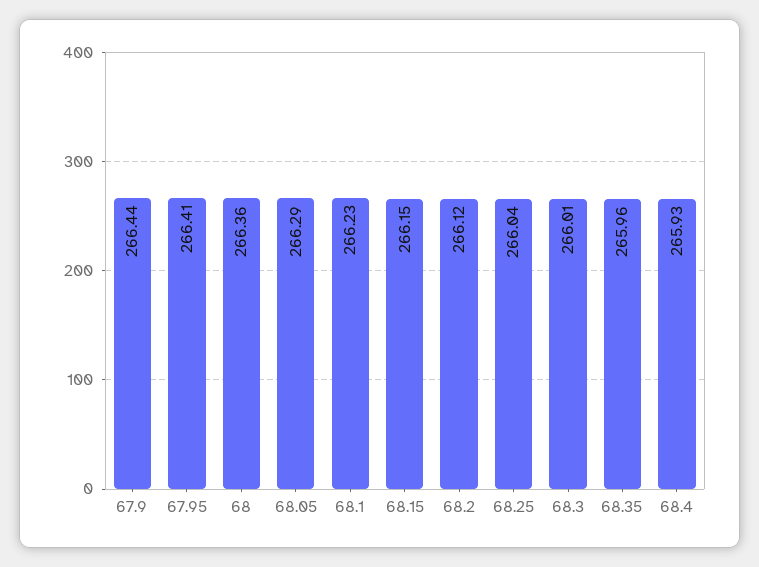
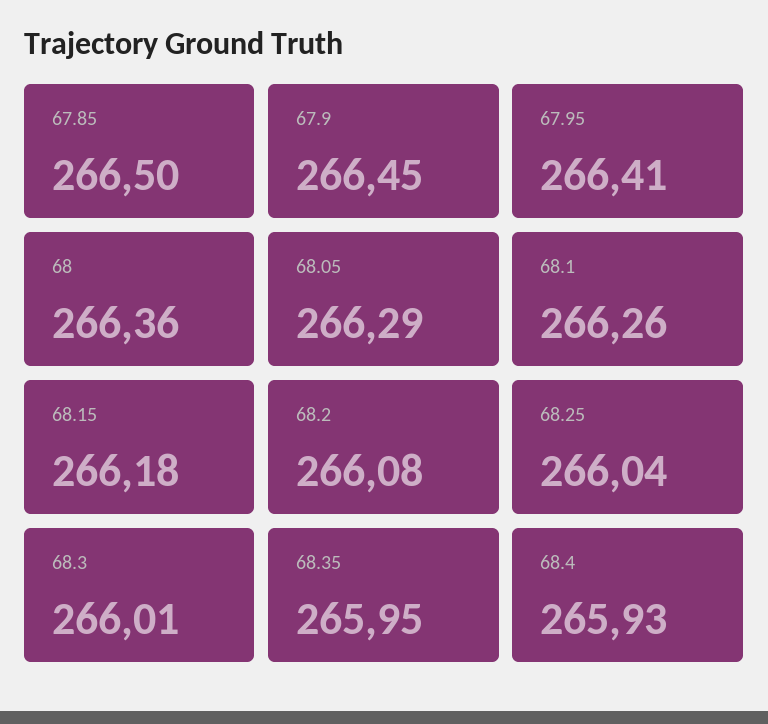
  {
-   "67.9": 266.44,
+   "67.9": 266.45,
    "67.95": 266.41,
    "68": 266.36,
    "68.05": 266.29,
-   "68.1": 266.23,
+   "68.1": 266.26,
-   "68.15": 266.15,
+   "68.15": 266.18,
-   "68.2": 266.12,
+   "68.2": 266.08,
    "68.25": 266.04,
    "68.3": 266.01,
-   "68.35": 265.96,
+   "68.35": 265.95,
-   "68.4": 265.93
+   "68.4": 265.93,
+   "67.85": 266.5
  }

